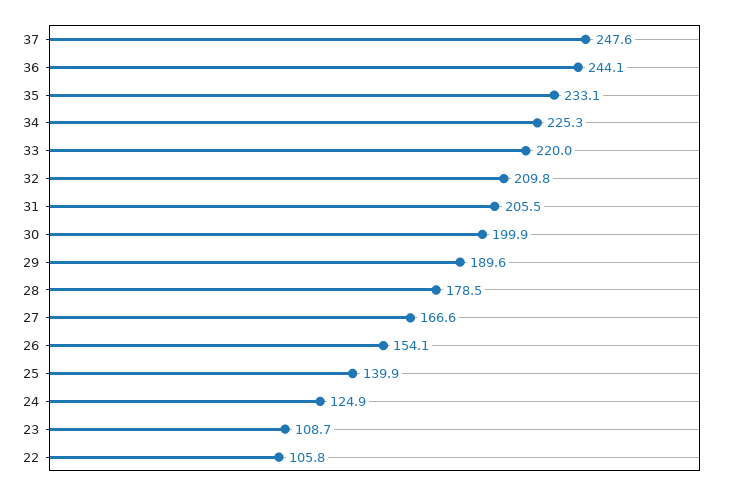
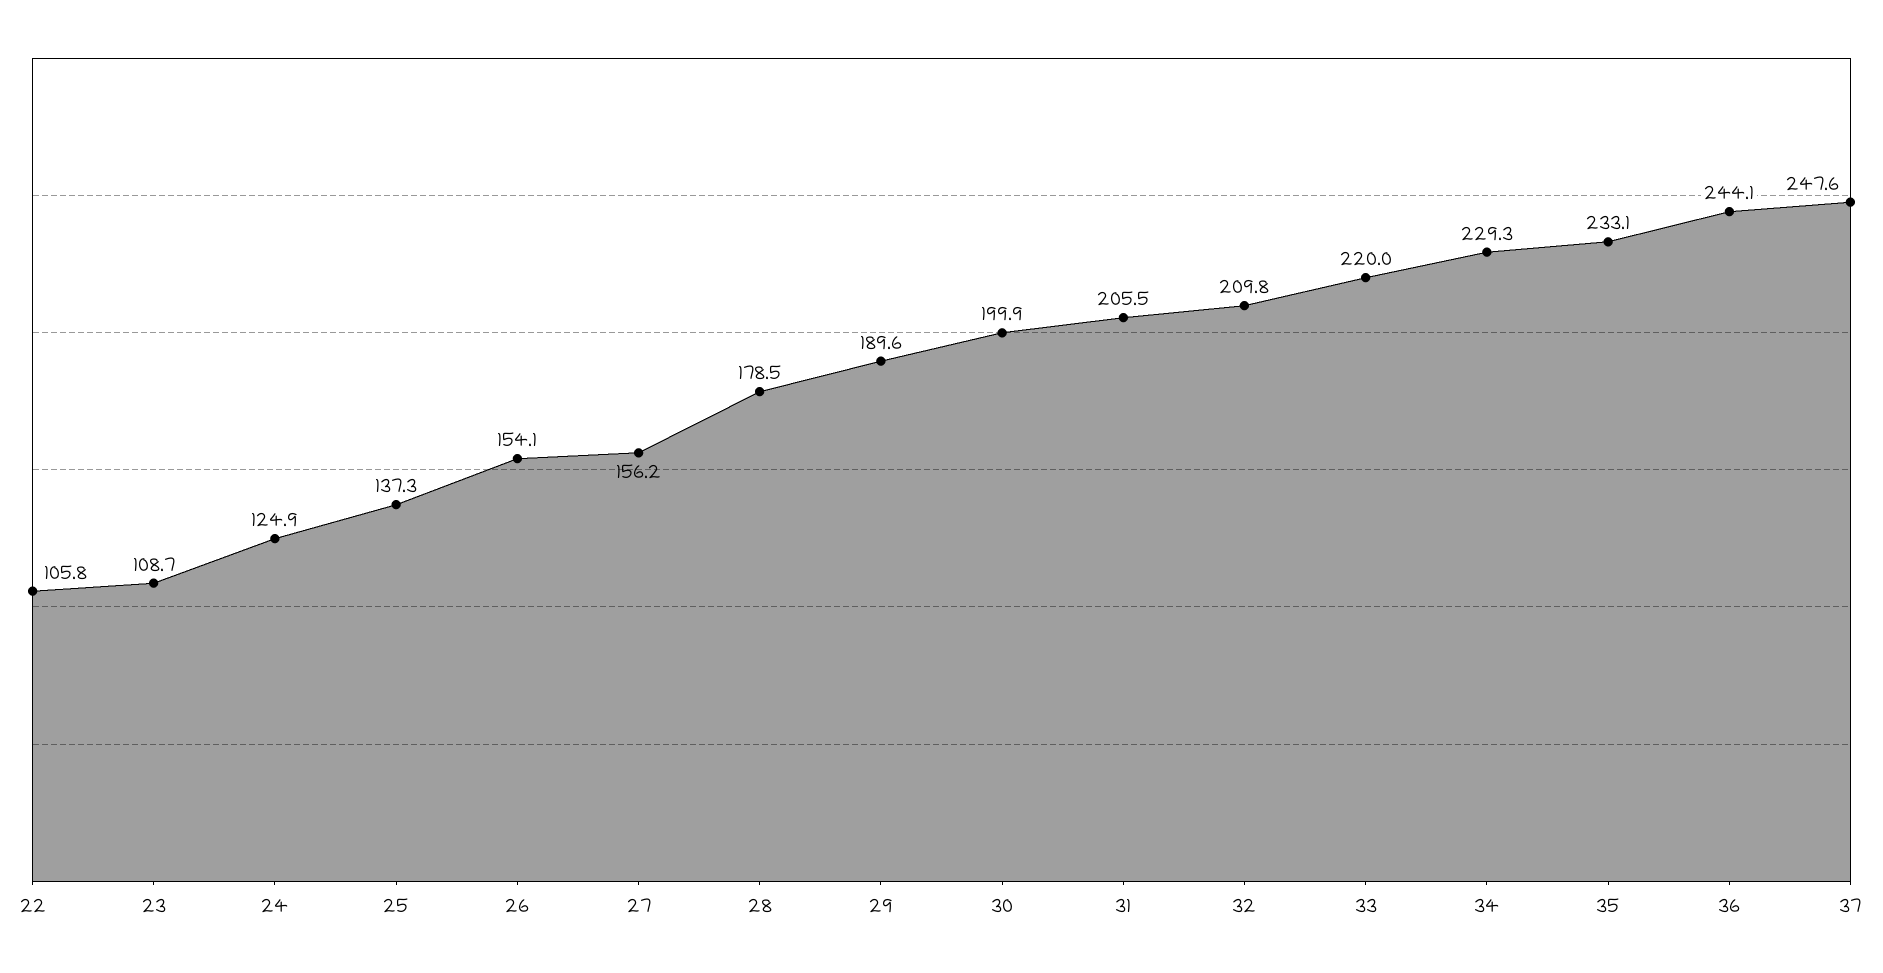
  {
    "37": 247.6,
    "36": 244.1,
    "35": 233.1,
-   "34": 225.3,
+   "34": 229.3,
    "33": 220,
    "32": 209.8,
    "31": 205.5,
    "30": 199.9,
    "29": 189.6,
    "28": 178.5,
-   "27": 166.6,
+   "27": 156.2,
    "26": 154.1,
-   "25": 139.9,
+   "25": 137.3,
    "24": 124.9,
    "23": 108.7,
    "22": 105.8
  }

